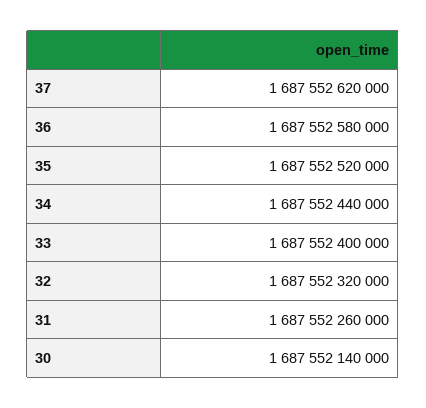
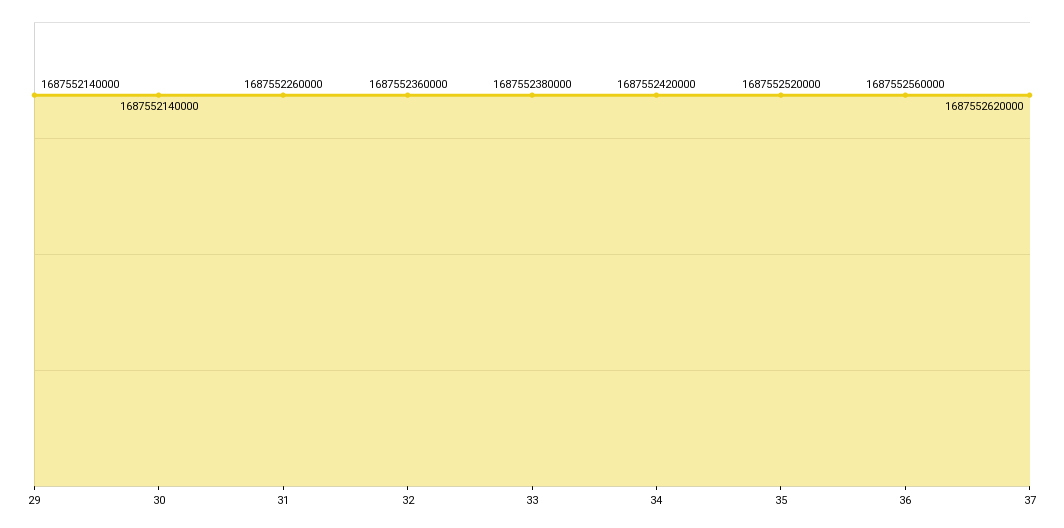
  {
    "37": 1687552620000,
-   "36": 1687552580000,
+   "36": 1687552560000,
    "35": 1687552520000,
-   "34": 1687552440000,
+   "34": 1687552420000,
-   "33": 1687552400000,
+   "33": 1687552380000,
-   "32": 1687552320000,
+   "32": 1687552360000,
    "31": 1687552260000,
-   "30": 1687552140000
+   "30": 1687552140000,
+   "29": 1687552140000
  }

